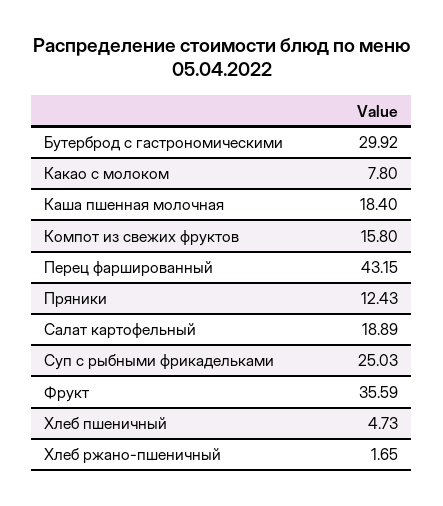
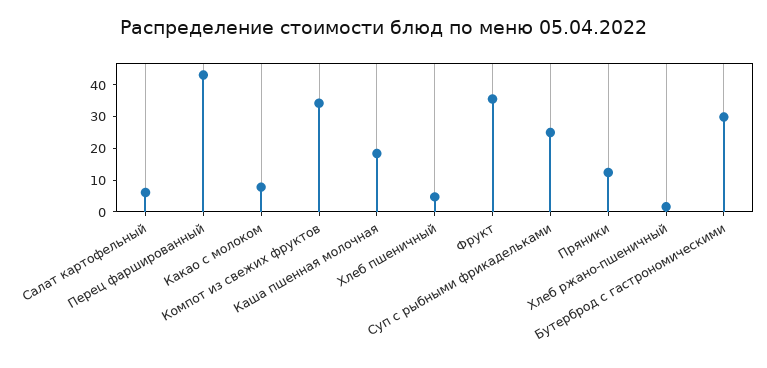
  {
    "Бутерброд с гастрономическими": 29.92,
    "Какао с молоком": 7.8,
    "Каша пшенная молочная": 18.4,
-   "Компот из свежих фруктов": 15.8,
+   "Компот из свежих фруктов": 35,
    "Перец фаршированный": 43.15,
    "Пряники": 12.43,
-   "Салат картофельный": 18.89,
+   "Салат картофельный": 5,
    "Суп с рыбными фрикадельками": 25.03,
    "Фрукт": 35.59,
    "Хлеб пшеничный": 4.73,
    "Хлеб ржано-пшеничный": 1.65
  }

